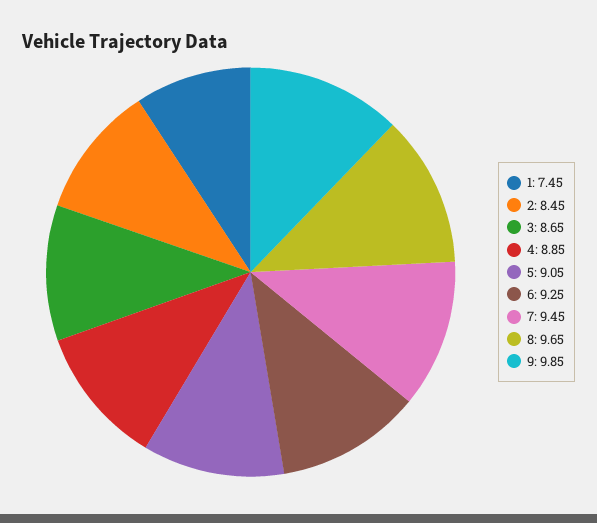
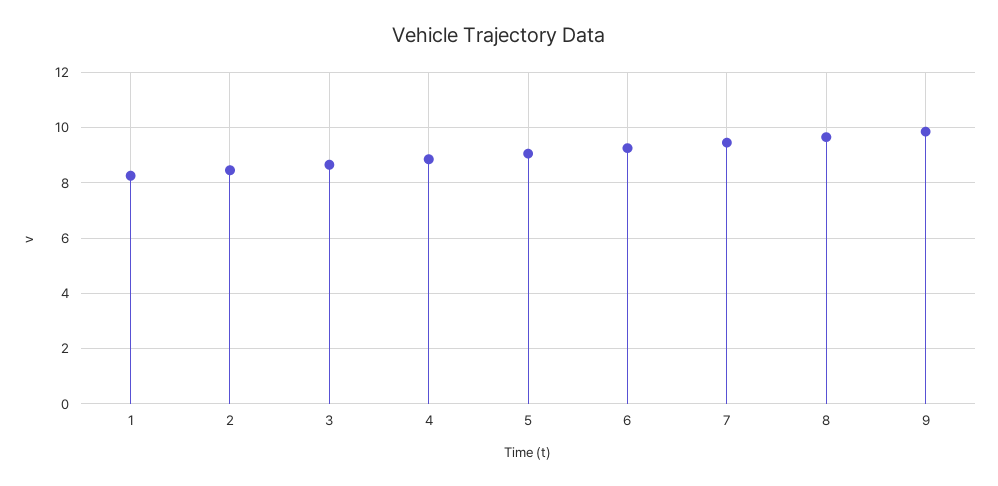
  {
-   "1": 7.45,
+   "1": 8.25,
    "2": 8.45,
    "3": 8.65,
    "4": 8.85,
    "5": 9.05,
    "6": 9.25,
    "7": 9.45,
    "8": 9.65,
    "9": 9.85
  }

